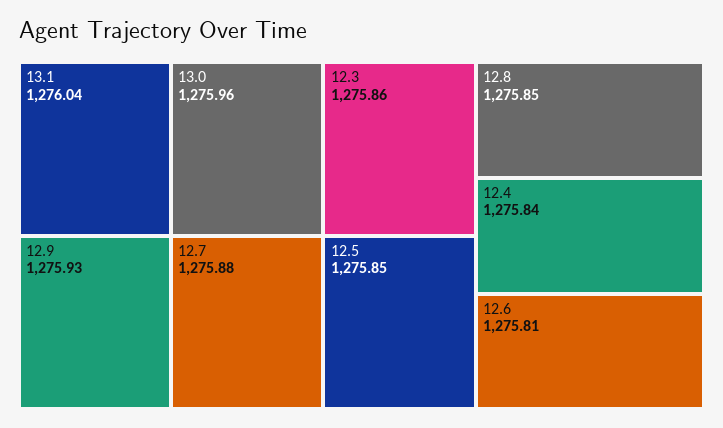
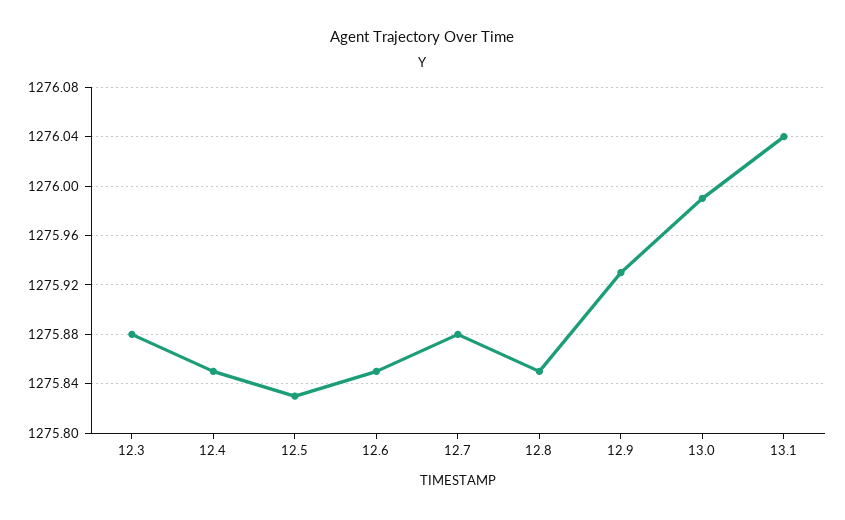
  {
    "13.1": 1276.04,
-   "13.0": 1275.96,
+   "13.0": 1275.99,
    "12.9": 1275.93,
    "12.7": 1275.88,
-   "12.3": 1275.86,
+   "12.3": 1275.88,
-   "12.5": 1275.85,
+   "12.5": 1275.83,
    "12.8": 1275.85,
-   "12.4": 1275.84,
+   "12.4": 1275.85,
-   "12.6": 1275.81
+   "12.6": 1275.85
  }

